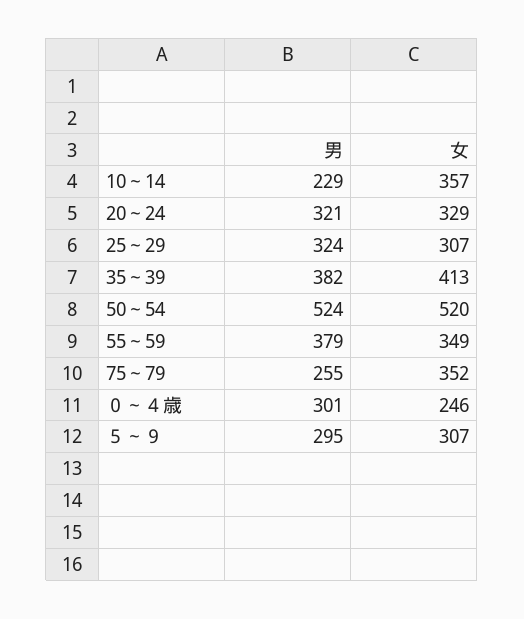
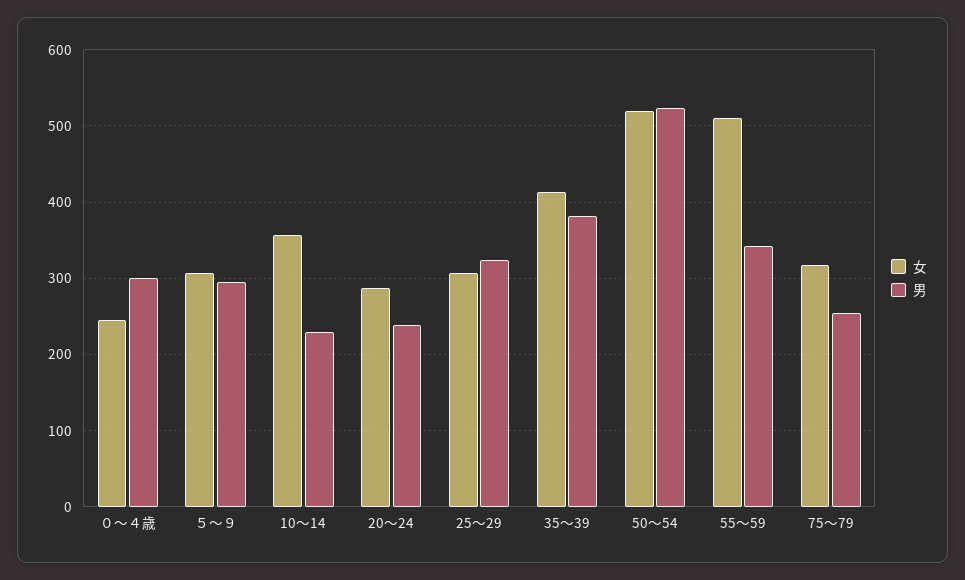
  {
    "男": {
      "10～14": 229,
-     "20～24": 321,
+     "20～24": 240,
      "25～29": 324,
      "35～39": 382,
      "50～54": 524,
-     "55～59": 379,
+     "55～59": 340,
      "75～79": 255,
      "０～４歳": 301,
      "５～９": 295
    },
    "女": {
      "10～14": 357,
-     "20～24": 329,
+     "20～24": 290,
      "25～29": 307,
      "35～39": 413,
      "50～54": 520,
-     "55～59": 349,
+     "55～59": 510,
-     "75～79": 352,
+     "75～79": 320,
      "０～４歳": 246,
      "５～９": 307
    }
  }

